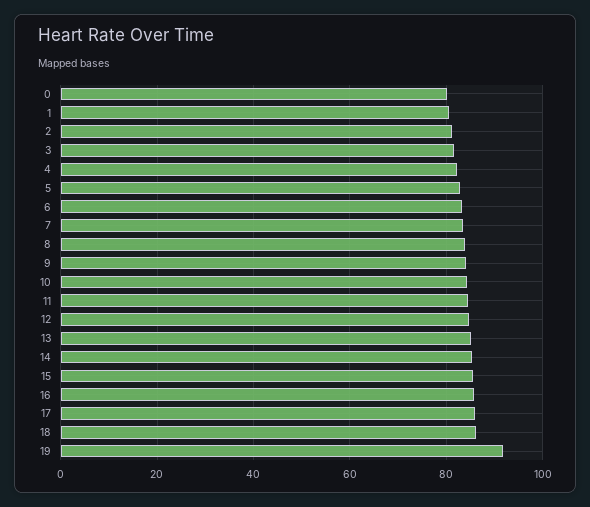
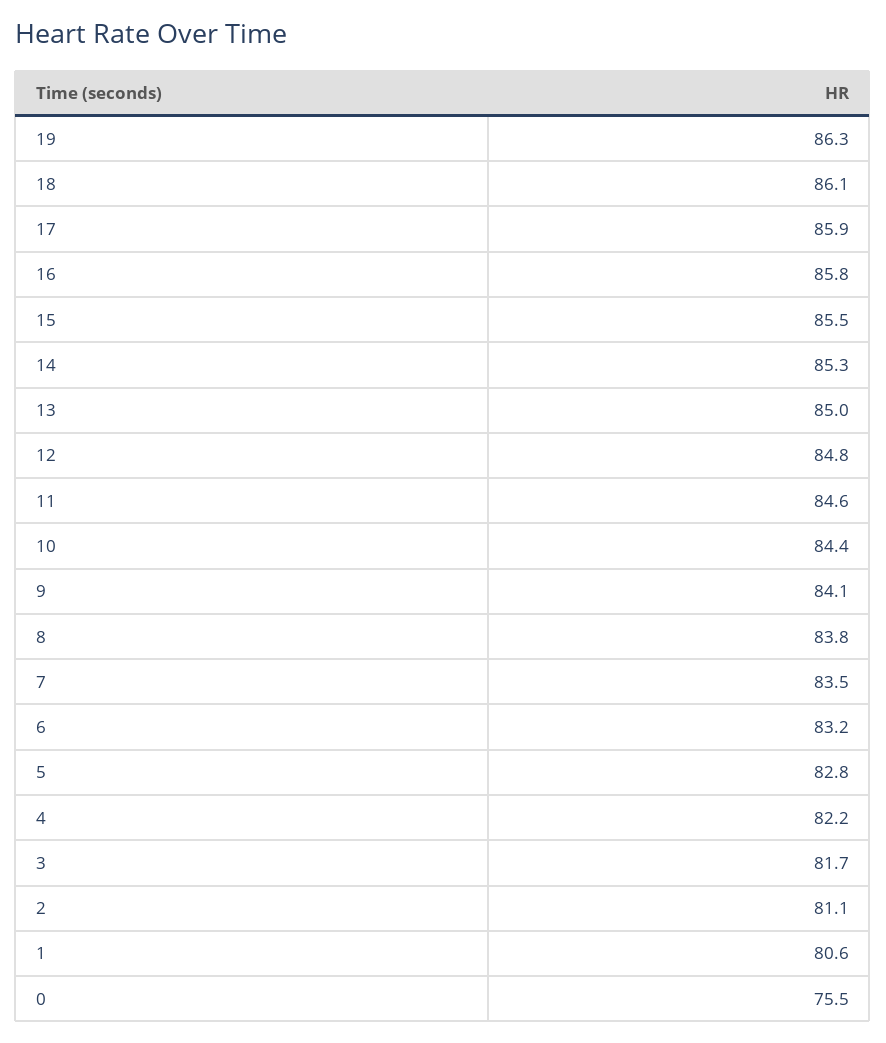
  {
-   "0": 80,
+   "0": 75.5,
    "1": 80.6,
    "2": 81.1,
    "3": 81.7,
    "4": 82.2,
    "5": 82.8,
    "6": 83.2,
    "7": 83.5,
    "8": 83.8,
    "9": 84.1,
    "10": 84.4,
    "11": 84.6,
    "12": 84.8,
    "13": 85,
    "14": 85.3,
    "15": 85.5,
    "16": 85.8,
    "17": 85.9,
    "18": 86.1,
-   "19": 92
+   "19": 86.3
  }

